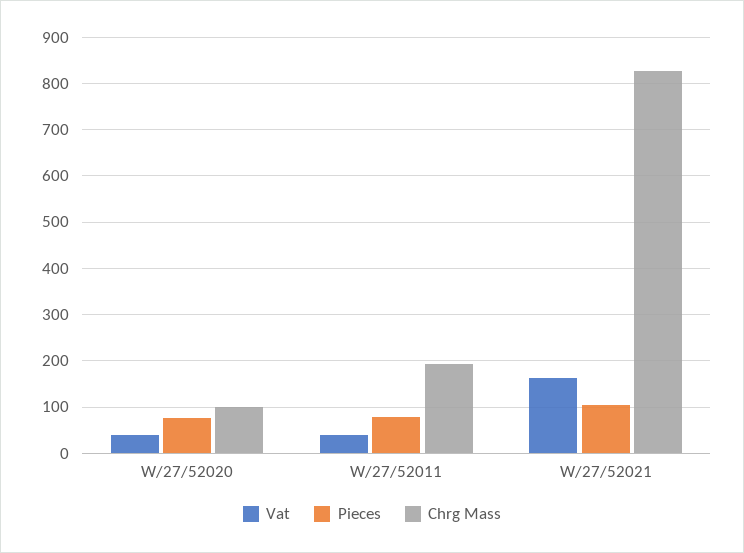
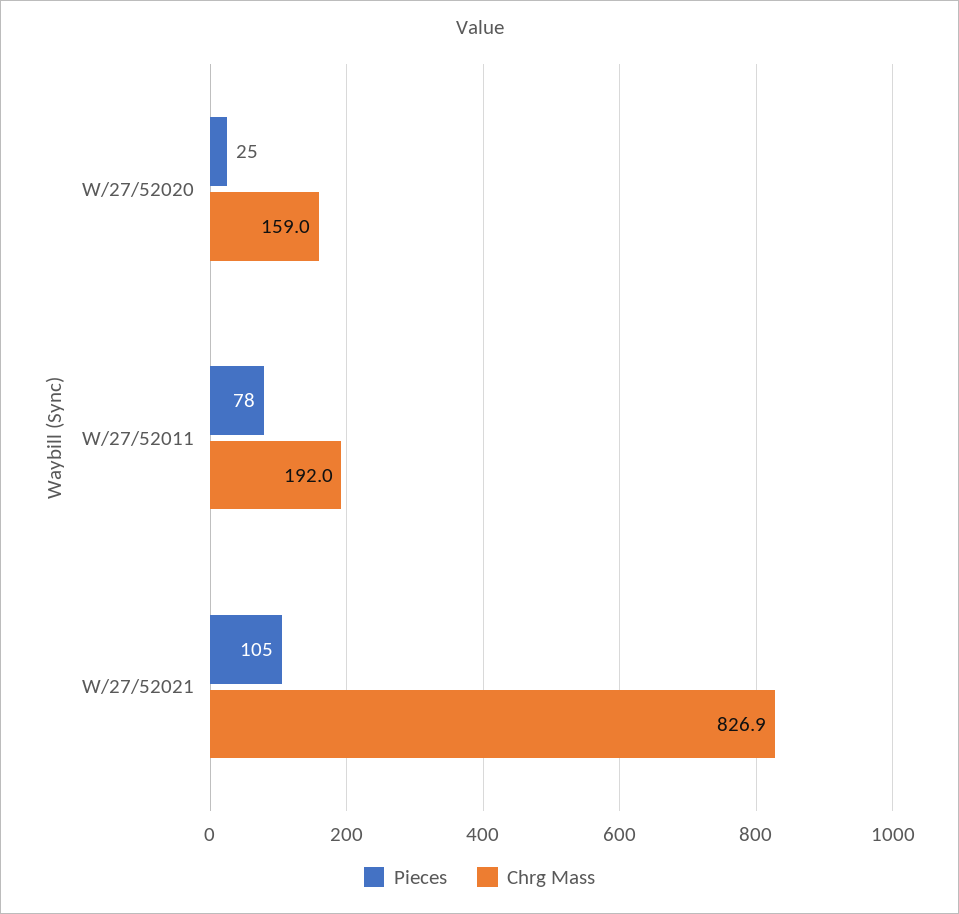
  {
-   "Vat": {
-     "W/27/52020": 40,
-     "W/27/52011": 40,
-     "W/27/52021": 160
-   },
    "Pieces": {
-     "W/27/52020": 80,
+     "W/27/52020": 25,
      "W/27/52011": 78,
      "W/27/52021": 105
    },
    "Chrg Mass": {
-     "W/27/52020": 100,
+     "W/27/52020": 159,
      "W/27/52011": 192,
      "W/27/52021": 826.9
    }
  }

